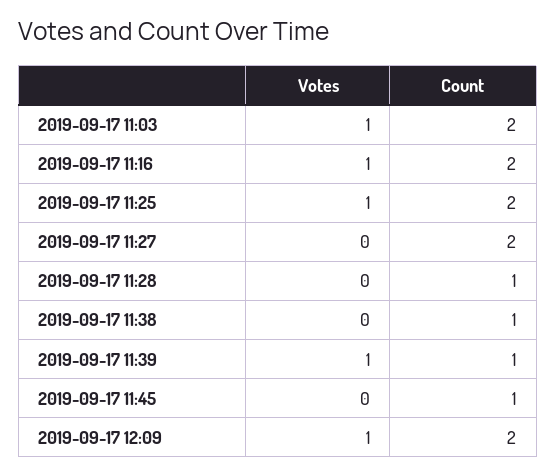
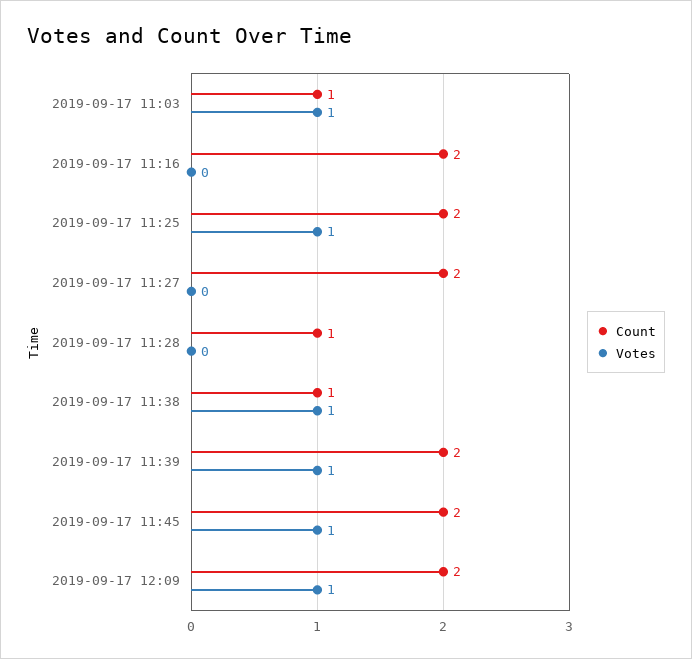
  {
    "Votes": {
      "2019-09-17 11:03": 1,
-     "2019-09-17 11:16": 1,
+     "2019-09-17 11:16": 0,
      "2019-09-17 11:25": 1,
      "2019-09-17 11:27": 0,
      "2019-09-17 11:28": 0,
-     "2019-09-17 11:38": 0,
+     "2019-09-17 11:38": 1,
      "2019-09-17 11:39": 1,
-     "2019-09-17 11:45": 0,
+     "2019-09-17 11:45": 1,
      "2019-09-17 12:09": 1
    },
    "Count": {
-     "2019-09-17 11:03": 2,
+     "2019-09-17 11:03": 1,
      "2019-09-17 11:16": 2,
      "2019-09-17 11:25": 2,
      "2019-09-17 11:27": 2,
      "2019-09-17 11:28": 1,
      "2019-09-17 11:38": 1,
-     "2019-09-17 11:39": 1,
+     "2019-09-17 11:39": 2,
-     "2019-09-17 11:45": 1,
+     "2019-09-17 11:45": 2,
      "2019-09-17 12:09": 2
    }
  }

